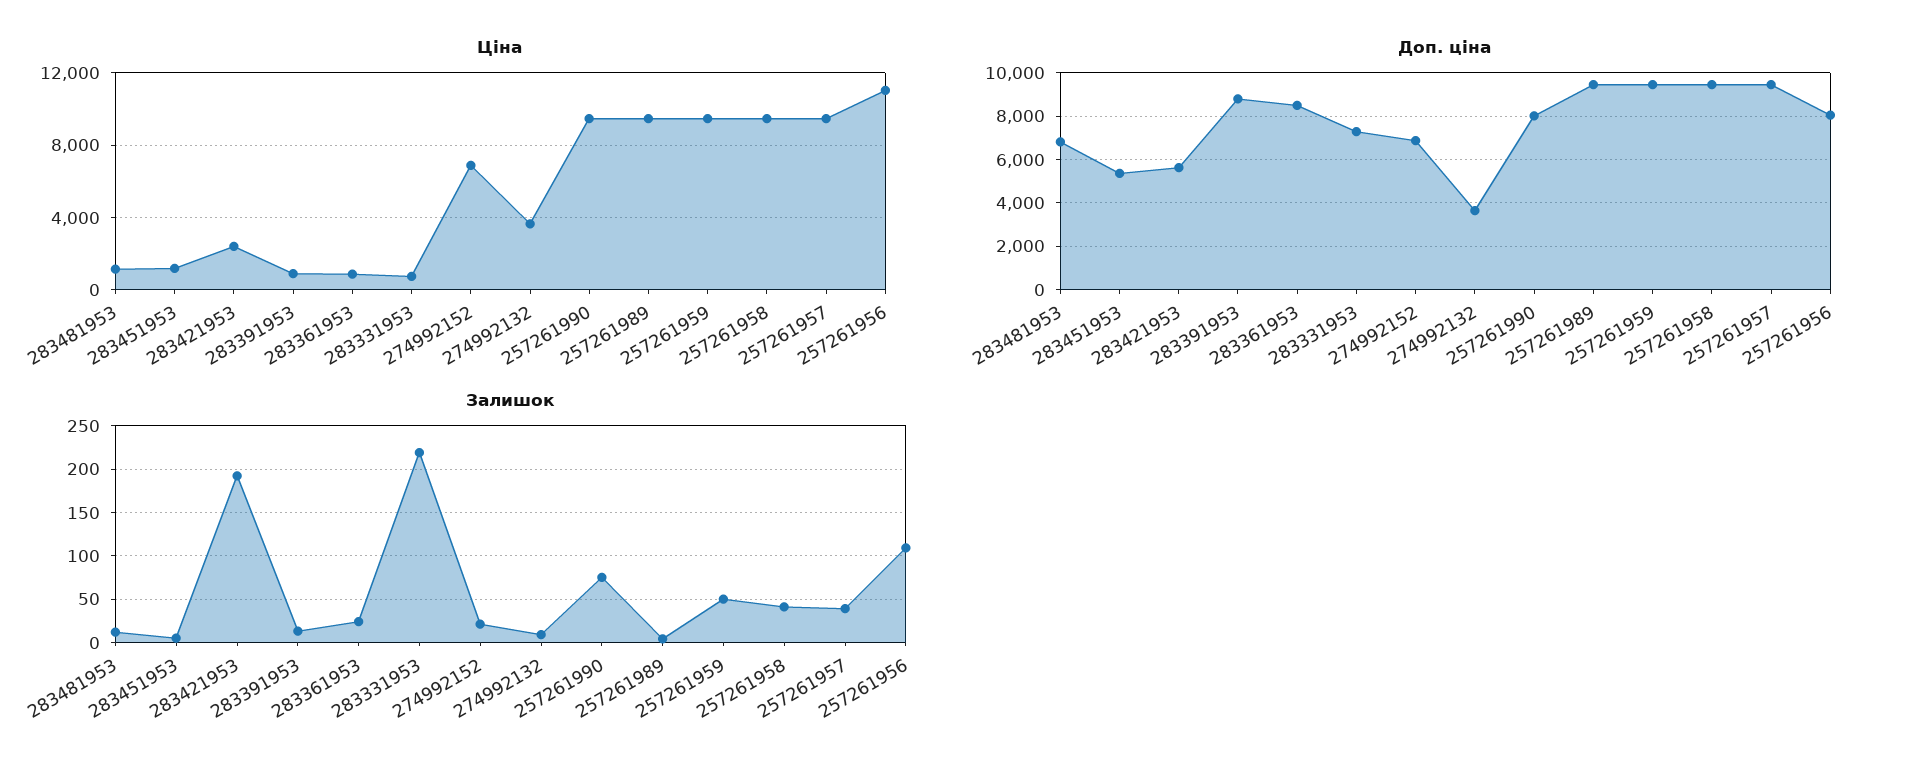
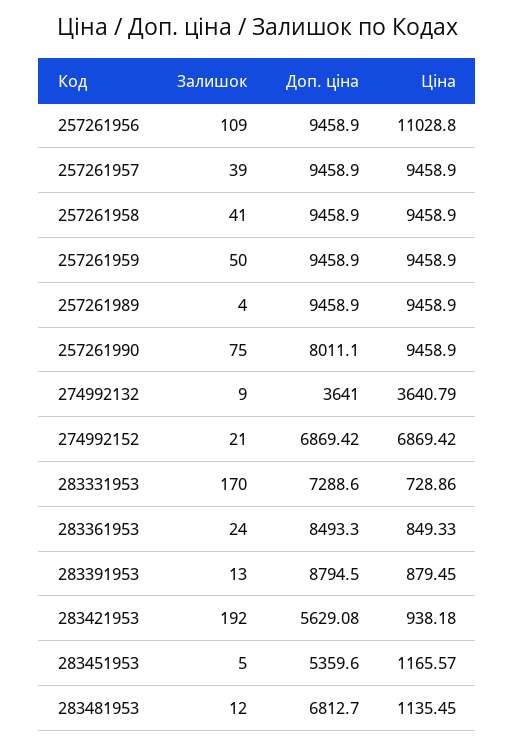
  {
    "Ціна": {
      "283481953": 1135.45,
      "283451953": 1165.57,
-     "283421953": 2500,
+     "283421953": 938.18,
      "283391953": 879.45,
      "283361953": 849.33,
      "283331953": 728.86,
      "274992152": 6869.42,
      "274992132": 3640.79,
      "257261990": 9458.9,
      "257261989": 9458.9,
      "257261959": 9458.9,
      "257261958": 9458.9,
      "257261957": 9458.9,
      "257261956": 11028.8
    },
    "Доп. ціна": {
      "283481953": 6812.7,
      "283451953": 5359.6,
      "283421953": 5629.08,
      "283391953": 8794.5,
      "283361953": 8493.3,
      "283331953": 7288.6,
      "274992152": 6869.42,
      "274992132": 3641,
      "257261990": 8011.1,
      "257261989": 9458.9,
      "257261959": 9458.9,
      "257261958": 9458.9,
      "257261957": 9458.9,
-     "257261956": 8000
+     "257261956": 9458.9
    },
    "Залишок": {
      "283481953": 12,
      "283451953": 5,
      "283421953": 192,
      "283391953": 13,
      "283361953": 24,
-     "283331953": 220,
+     "283331953": 170,
      "274992152": 21,
      "274992132": 9,
      "257261990": 75,
      "257261989": 4,
      "257261959": 50,
      "257261958": 41,
      "257261957": 39,
      "257261956": 109
    }
  }

